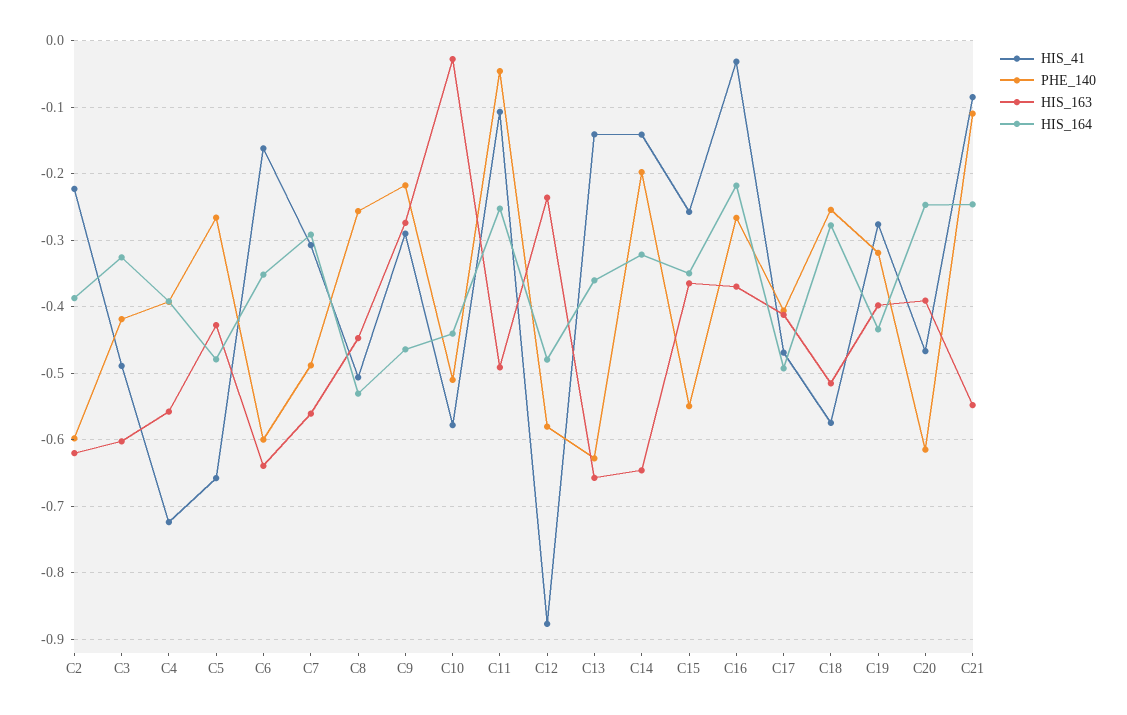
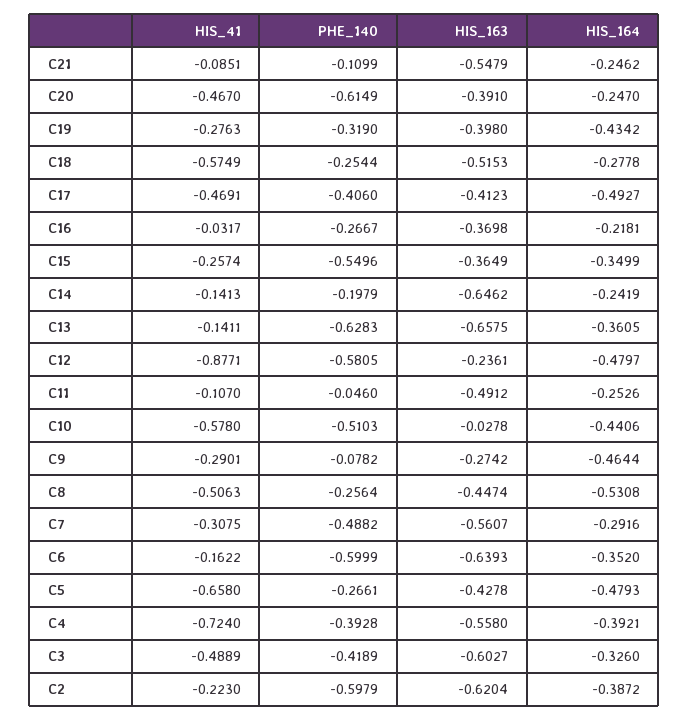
  {
    "HIS_41": {
      "C2": -0.223,
      "C3": -0.4889,
      "C4": -0.724,
      "C5": -0.658,
      "C6": -0.1622,
      "C7": -0.3075,
      "C8": -0.5063,
      "C9": -0.2901,
      "C10": -0.578,
      "C11": -0.107,
      "C12": -0.8771,
      "C13": -0.1411,
      "C14": -0.1413,
      "C15": -0.2574,
      "C16": -0.0317,
      "C17": -0.4691,
      "C18": -0.5749,
      "C19": -0.2763,
      "C20": -0.467,
      "C21": -0.0851
    },
    "PHE_140": {
      "C2": -0.5979,
      "C3": -0.4189,
      "C4": -0.3928,
      "C5": -0.2661,
      "C6": -0.5999,
      "C7": -0.4882,
      "C8": -0.2564,
-     "C9": -0.22,
+     "C9": -0.0782,
      "C10": -0.5103,
      "C11": -0.046,
      "C12": -0.5805,
      "C13": -0.6283,
      "C14": -0.1979,
      "C15": -0.5496,
      "C16": -0.2667,
      "C17": -0.406,
      "C18": -0.2544,
      "C19": -0.319,
      "C20": -0.6149,
      "C21": -0.1099
    },
    "HIS_163": {
      "C2": -0.6204,
      "C3": -0.6027,
      "C4": -0.558,
      "C5": -0.4278,
      "C6": -0.6393,
      "C7": -0.5607,
      "C8": -0.4474,
      "C9": -0.2742,
      "C10": -0.0278,
      "C11": -0.4912,
      "C12": -0.2361,
      "C13": -0.6575,
      "C14": -0.6462,
      "C15": -0.3649,
      "C16": -0.3698,
      "C17": -0.4123,
      "C18": -0.5153,
      "C19": -0.398,
      "C20": -0.391,
      "C21": -0.5479
    },
    "HIS_164": {
      "C2": -0.3872,
      "C3": -0.326,
      "C4": -0.3921,
      "C5": -0.4793,
      "C6": -0.352,
      "C7": -0.2916,
      "C8": -0.5308,
      "C9": -0.4644,
      "C10": -0.4406,
      "C11": -0.2526,
      "C12": -0.4797,
      "C13": -0.3605,
-     "C14": -0.32,
+     "C14": -0.2419,
      "C15": -0.3499,
      "C16": -0.2181,
      "C17": -0.4927,
      "C18": -0.2778,
      "C19": -0.4342,
      "C20": -0.247,
      "C21": -0.2462
    }
  }

